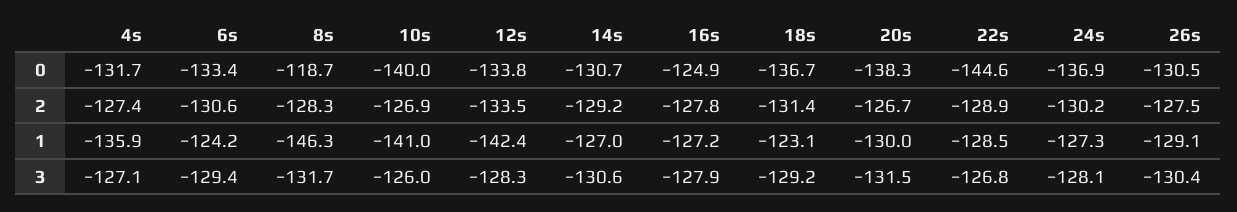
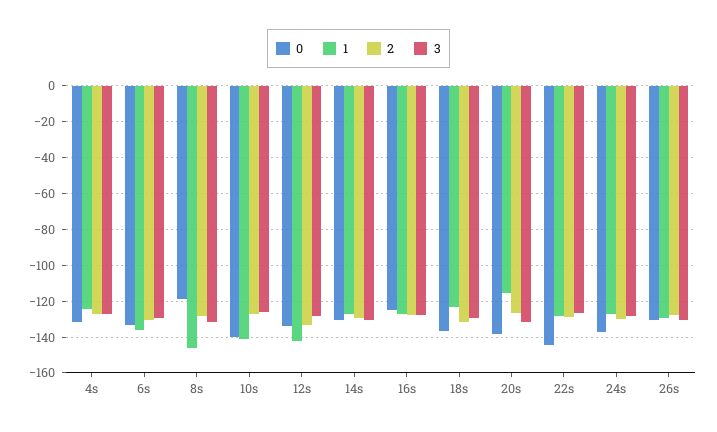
  {
    "0": {
      "4s": -131.7,
      "6s": -133.4,
      "8s": -118.7,
      "10s": -140,
      "12s": -133.8,
      "14s": -130.7,
      "16s": -124.9,
      "18s": -136.7,
      "20s": -138.3,
      "22s": -144.6,
      "24s": -136.9,
      "26s": -130.5
    },
    "2": {
      "4s": -127.4,
      "6s": -130.6,
      "8s": -128.3,
      "10s": -126.9,
      "12s": -133.5,
      "14s": -129.2,
      "16s": -127.8,
      "18s": -131.4,
      "20s": -126.7,
      "22s": -128.9,
      "24s": -130.2,
      "26s": -127.5
    },
    "1": {
-     "4s": -135.9,
+     "4s": -125,
-     "6s": -124.2,
+     "6s": -135,
      "8s": -146.3,
      "10s": -141,
      "12s": -142.4,
      "14s": -127,
      "16s": -127.2,
      "18s": -123.1,
-     "20s": -130,
+     "20s": -115,
      "22s": -128.5,
      "24s": -127.3,
      "26s": -129.1
    },
    "3": {
      "4s": -127.1,
      "6s": -129.4,
      "8s": -131.7,
      "10s": -126,
      "12s": -128.3,
      "14s": -130.6,
      "16s": -127.9,
      "18s": -129.2,
      "20s": -131.5,
      "22s": -126.8,
      "24s": -128.1,
      "26s": -130.4
    }
  }

